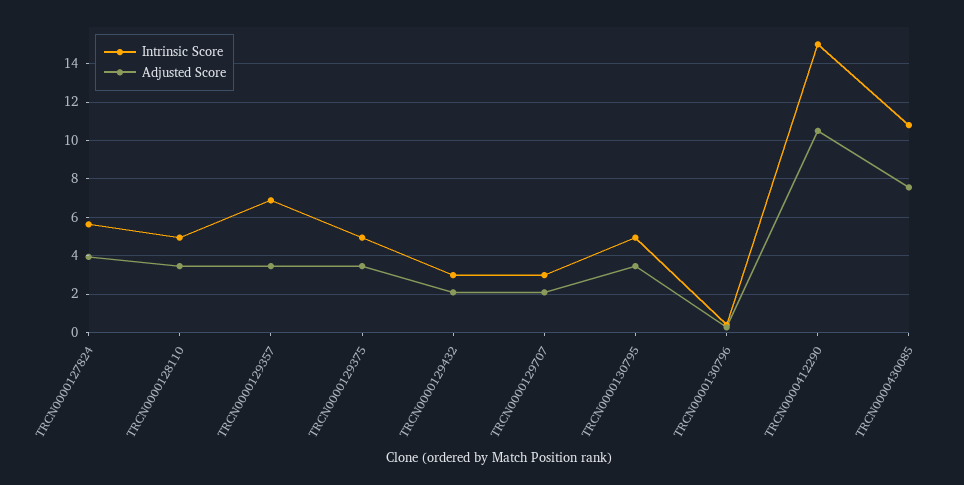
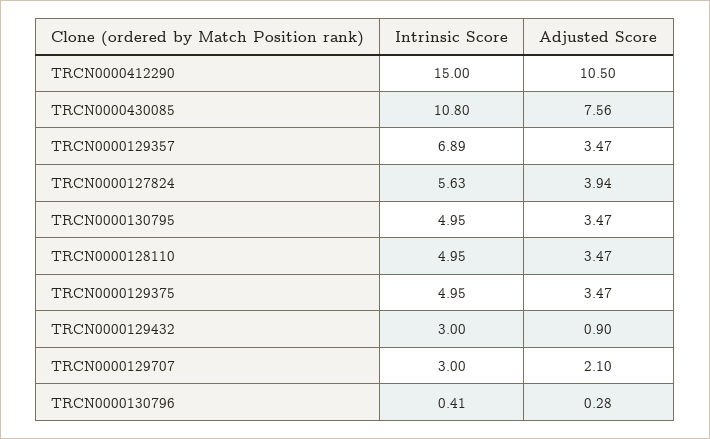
  {
    "Intrinsic Score": {
      "TRCN0000127824": 5.63,
      "TRCN0000128110": 4.95,
      "TRCN0000129357": 6.89,
      "TRCN0000129375": 4.95,
      "TRCN0000129432": 3,
      "TRCN0000129707": 3,
      "TRCN0000130795": 4.95,
      "TRCN0000130796": 0.41,
      "TRCN0000412290": 15,
      "TRCN0000430085": 10.8
    },
    "Adjusted Score": {
      "TRCN0000127824": 3.94,
      "TRCN0000128110": 3.47,
      "TRCN0000129357": 3.47,
      "TRCN0000129375": 3.47,
-     "TRCN0000129432": 2,
+     "TRCN0000129432": 0.9,
      "TRCN0000129707": 2.1,
      "TRCN0000130795": 3.47,
      "TRCN0000130796": 0.28,
      "TRCN0000412290": 10.5,
      "TRCN0000430085": 7.56
    }
  }

